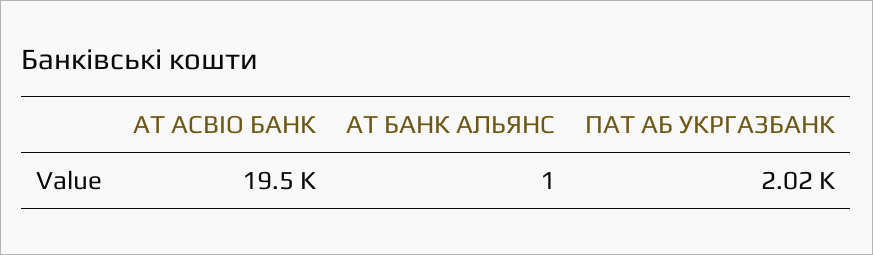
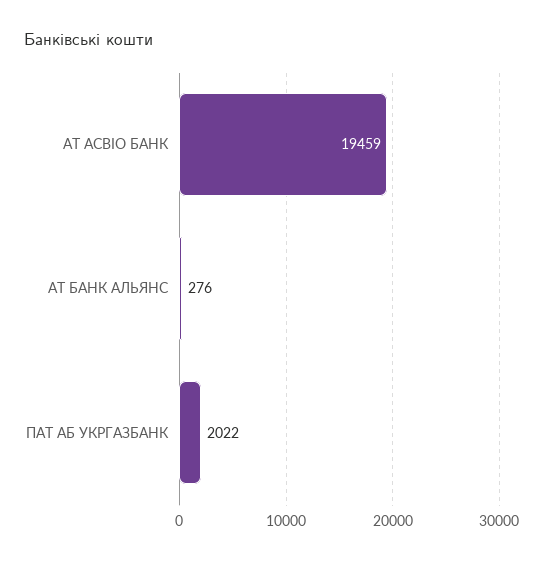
  {
    "АТ АСВІО БАНК": 19459,
-   "АТ БАНК АЛЬЯНС": 1,
+   "АТ БАНК АЛЬЯНС": 276,
    "ПАТ АБ УКРГАЗБАНК": 2022
  }

